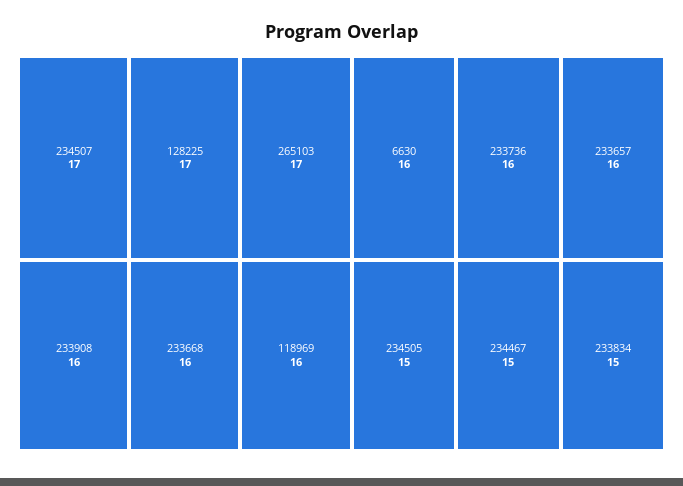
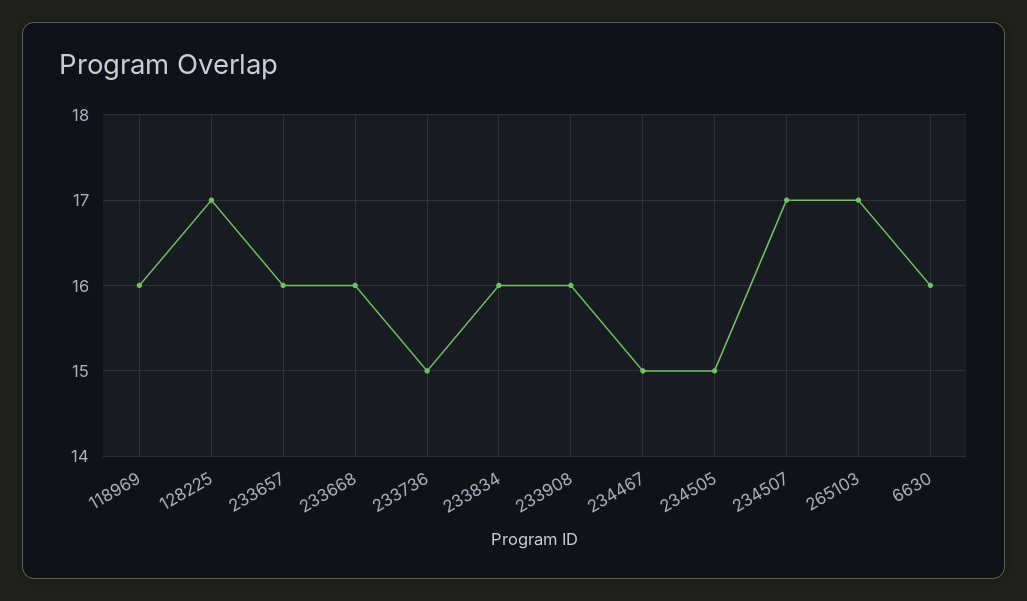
  {
    "234507": 17,
    "128225": 17,
    "265103": 17,
    "233908": 16,
    "233668": 16,
    "118969": 16,
    "6630": 16,
-   "233736": 16,
+   "233736": 15,
    "233657": 16,
    "234505": 15,
    "234467": 15,
-   "233834": 15
+   "233834": 16
  }

